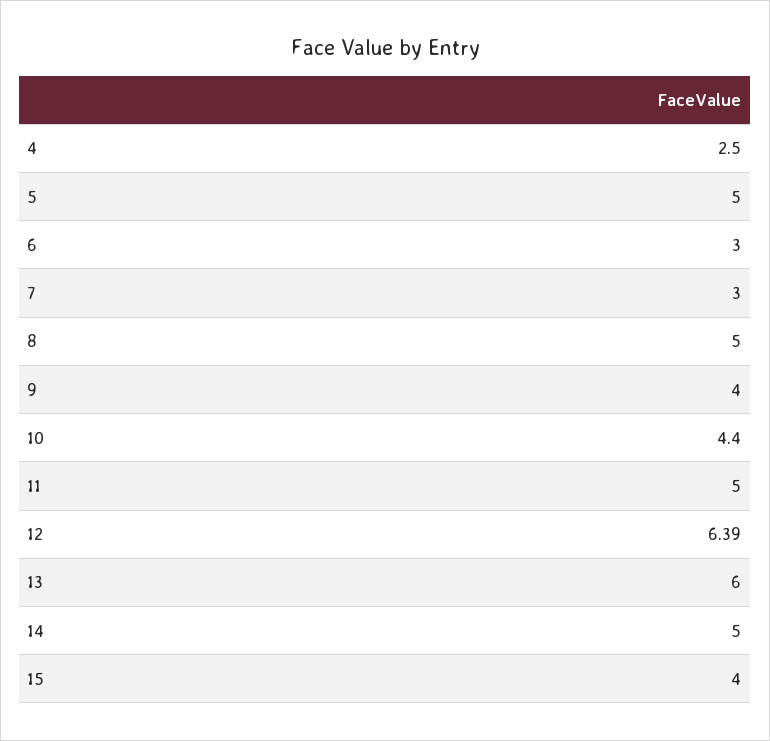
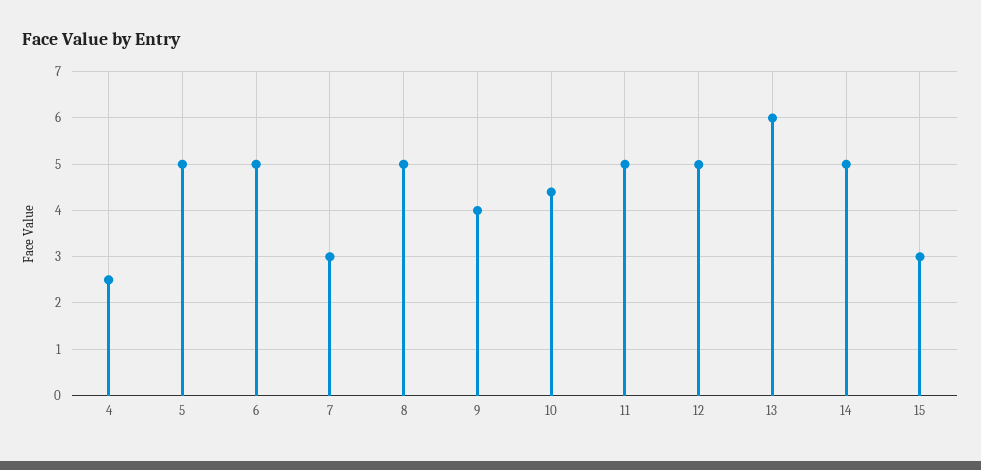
  {
    "4": 2.5,
    "5": 5,
-   "6": 3,
+   "6": 5,
    "7": 3,
    "8": 5,
    "9": 4,
    "10": 4.4,
    "11": 5,
-   "12": 6.39,
+   "12": 5,
    "13": 6,
    "14": 5,
-   "15": 4
+   "15": 3
  }

